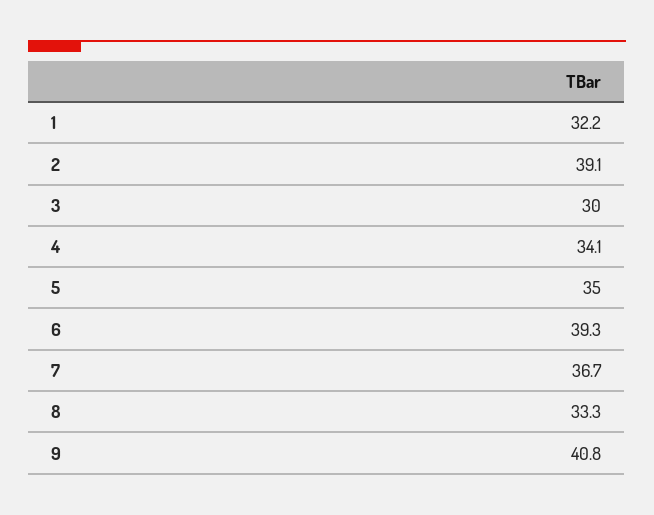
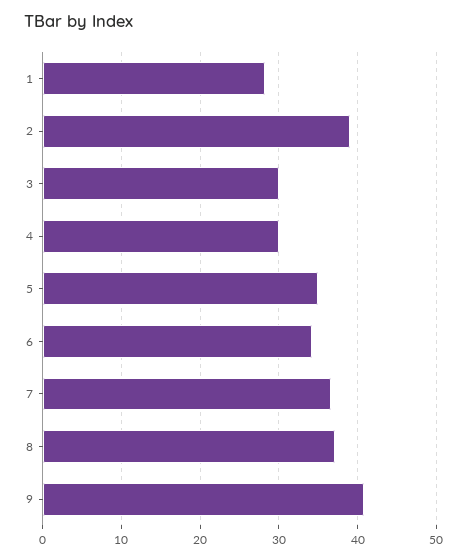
  {
-   "1": 32.2,
+   "1": 28,
    "2": 39.1,
    "3": 30,
-   "4": 34.1,
+   "4": 30,
    "5": 35,
-   "6": 39.3,
+   "6": 34,
    "7": 36.7,
-   "8": 33.3,
+   "8": 37,
    "9": 40.8
  }

